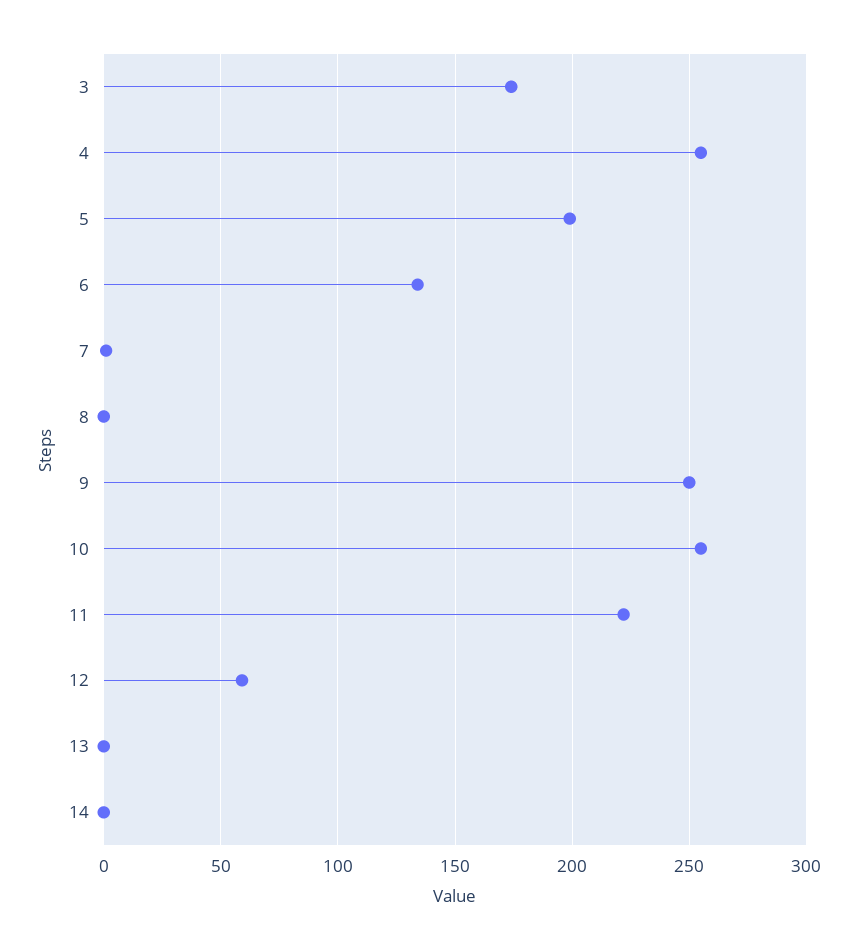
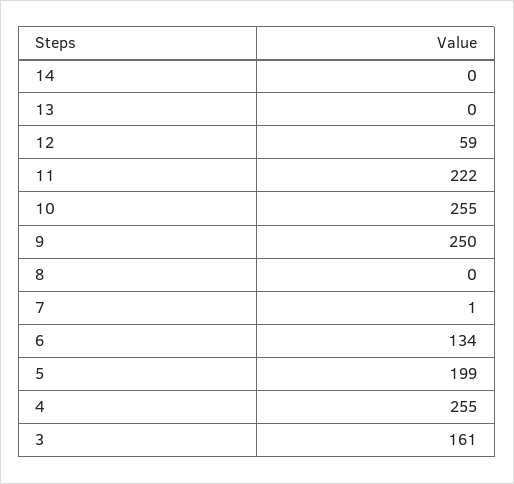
  {
-   "3": 175,
+   "3": 161,
    "4": 255,
    "5": 199,
    "6": 134,
    "7": 1,
    "8": 0,
    "9": 250,
    "10": 255,
    "11": 222,
    "12": 59,
    "13": 0,
    "14": 0
  }

